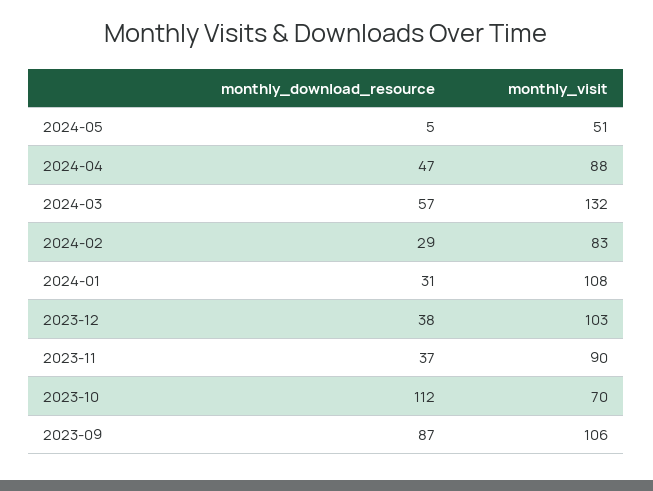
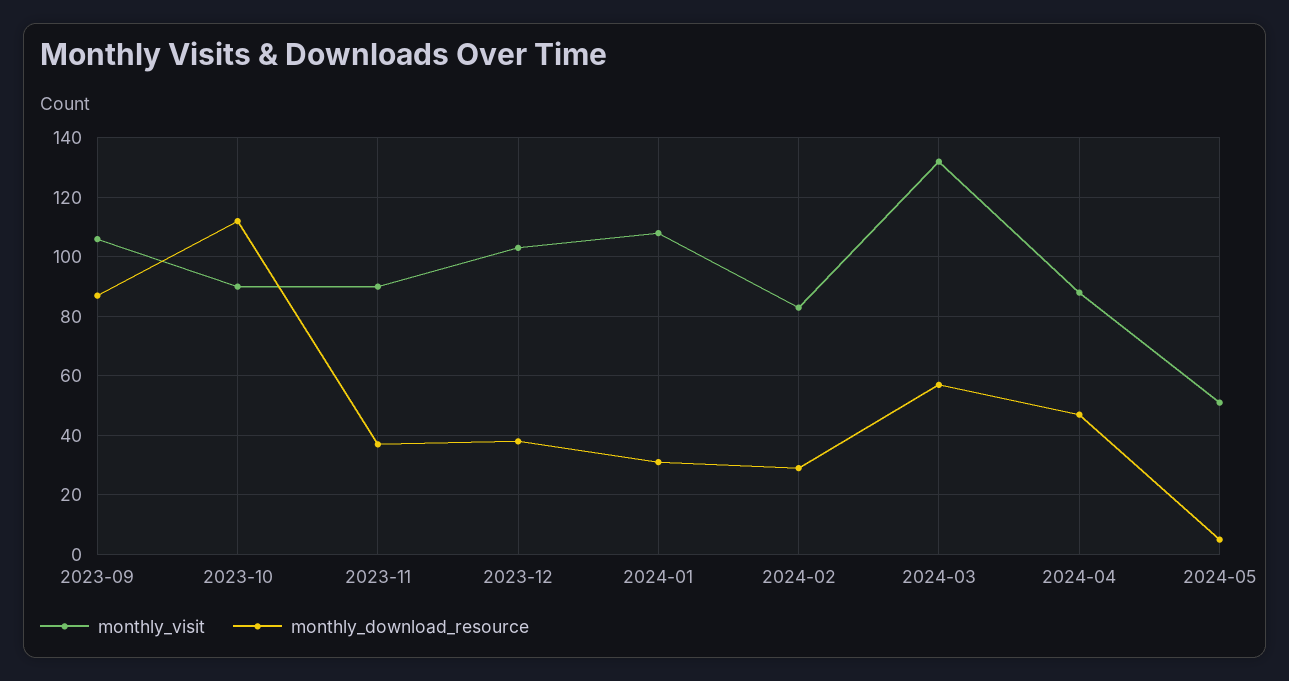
  {
    "monthly_download_resource": {
      "2024-05": 5,
      "2024-04": 47,
      "2024-03": 57,
      "2024-02": 29,
      "2024-01": 31,
      "2023-12": 38,
      "2023-11": 37,
      "2023-10": 112,
      "2023-09": 87
    },
    "monthly_visit": {
      "2024-05": 51,
      "2024-04": 88,
      "2024-03": 132,
      "2024-02": 83,
      "2024-01": 108,
      "2023-12": 103,
      "2023-11": 90,
-     "2023-10": 70,
+     "2023-10": 90,
      "2023-09": 106
    }
  }

